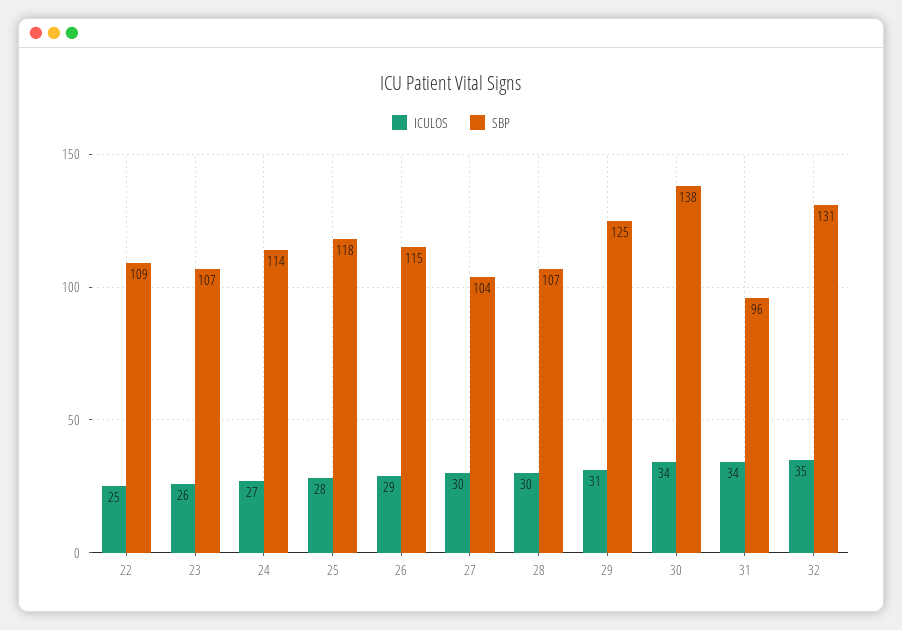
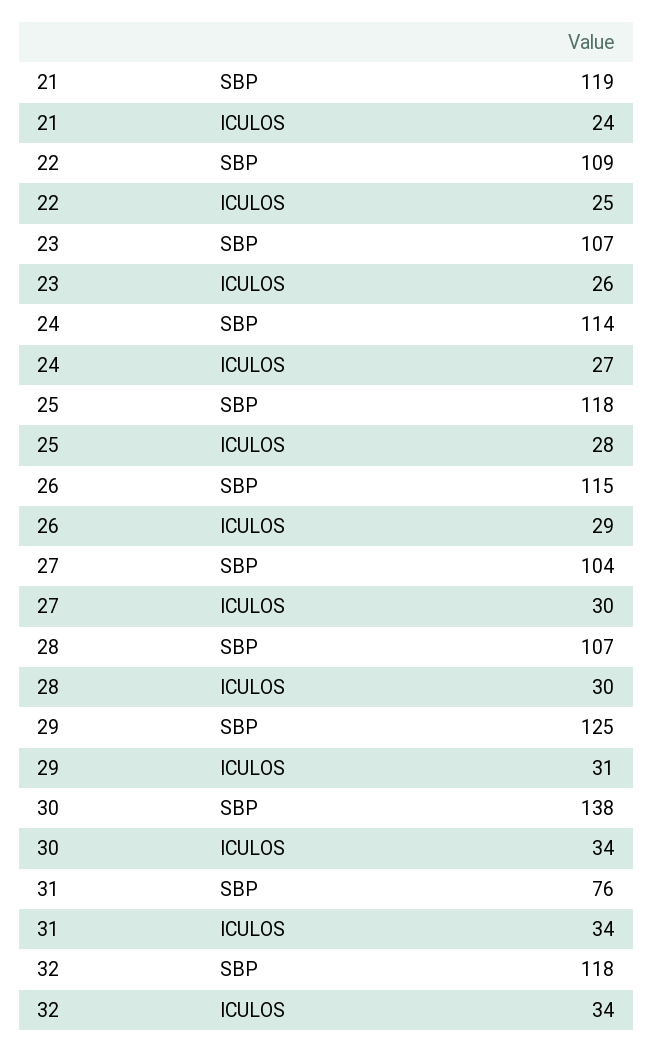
  {
    "ICULOS": {
      "22": 25,
      "23": 26,
      "24": 27,
      "25": 28,
      "26": 29,
      "27": 30,
      "28": 30,
      "29": 31,
      "30": 34,
      "31": 34,
-     "32": 35
+     "32": 34,
+     "21": 24
    },
    "SBP": {
      "22": 109,
      "23": 107,
      "24": 114,
      "25": 118,
      "26": 115,
      "27": 104,
      "28": 107,
      "29": 125,
      "30": 138,
-     "31": 96,
+     "31": 76,
-     "32": 131
+     "32": 118,
+     "21": 119
    }
  }

